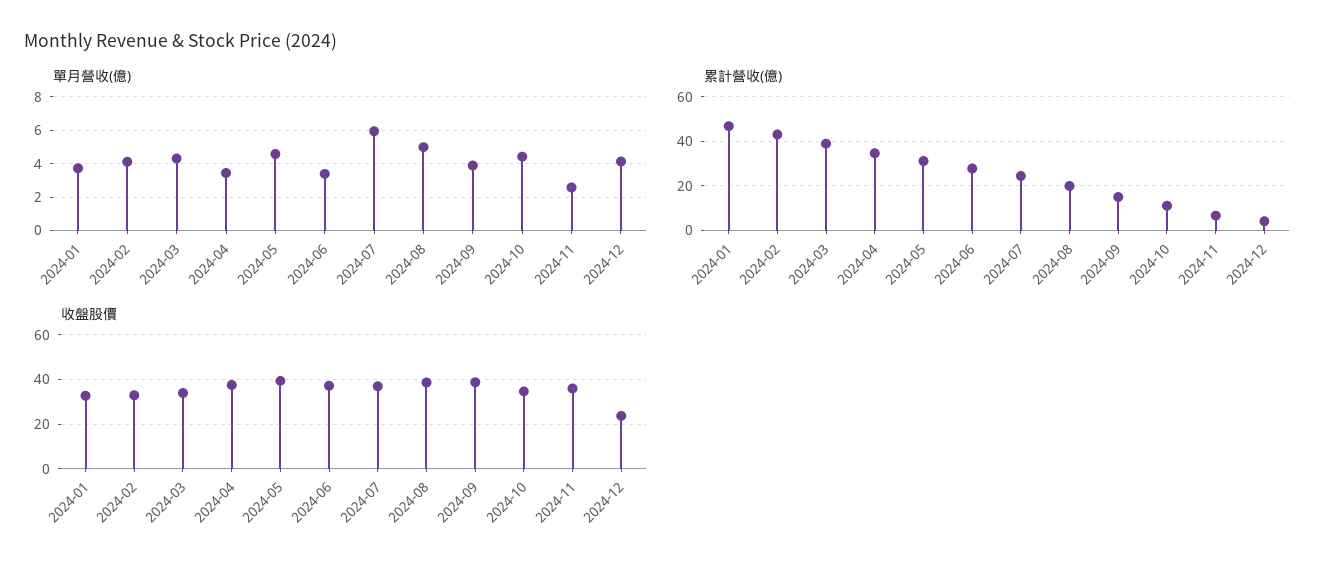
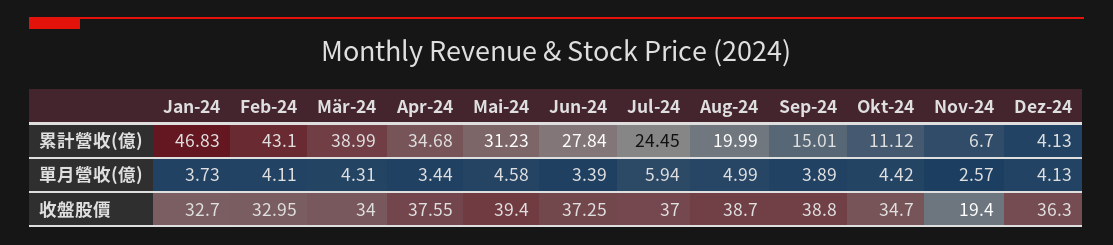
  {
    "單月營收(億)": {
      "2024-01": 3.73,
      "2024-02": 4.11,
      "2024-03": 4.31,
      "2024-04": 3.44,
      "2024-05": 4.58,
      "2024-06": 3.39,
      "2024-07": 5.94,
      "2024-08": 4.99,
      "2024-09": 3.89,
      "2024-10": 4.42,
      "2024-11": 2.57,
      "2024-12": 4.13
    },
    "累計營收(億)": {
      "2024-01": 46.83,
      "2024-02": 43.1,
      "2024-03": 38.99,
      "2024-04": 34.68,
      "2024-05": 31.23,
      "2024-06": 27.84,
      "2024-07": 24.45,
      "2024-08": 19.99,
      "2024-09": 15.01,
      "2024-10": 11.12,
      "2024-11": 6.7,
      "2024-12": 4.13
    },
    "收盤股價": {
      "2024-01": 32.7,
      "2024-02": 32.95,
      "2024-03": 34,
      "2024-04": 37.55,
      "2024-05": 39.4,
      "2024-06": 37.25,
      "2024-07": 37,
      "2024-08": 38.7,
      "2024-09": 38.8,
      "2024-10": 34.7,
-     "2024-11": 35,
+     "2024-11": 19.4,
-     "2024-12": 25
+     "2024-12": 36.3
    }
  }

